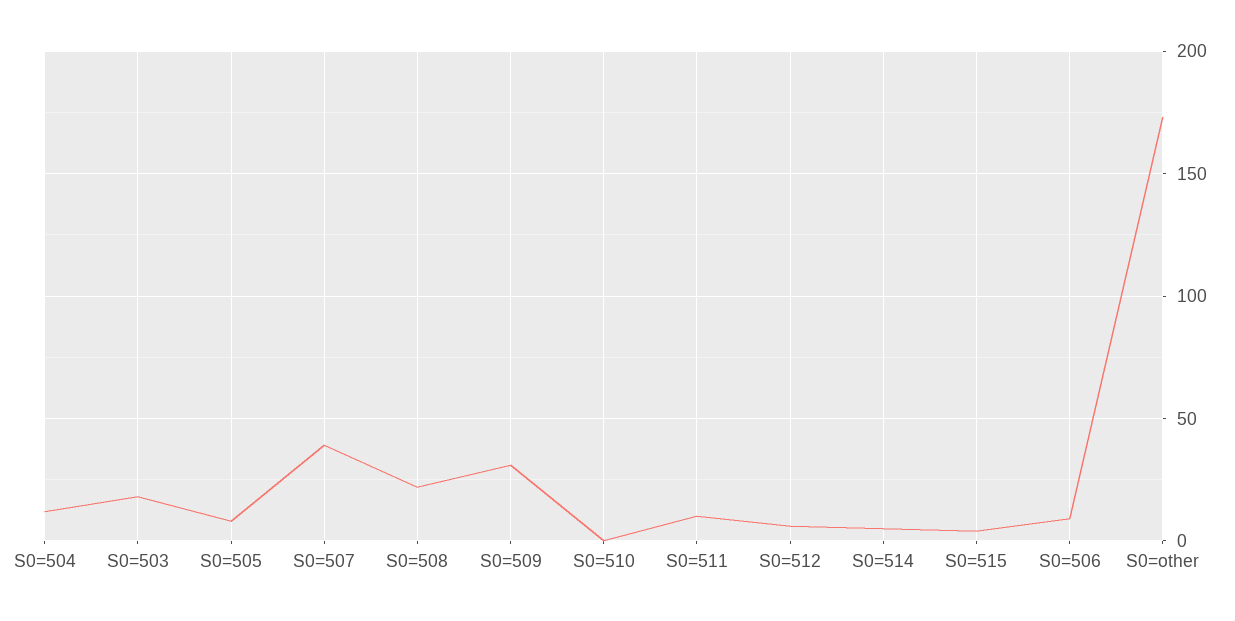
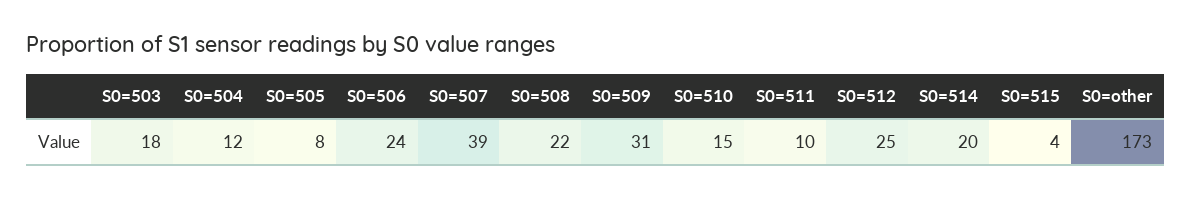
  {
    "S0=504": 12,
    "S0=503": 18,
    "S0=505": 8,
    "S0=507": 39,
    "S0=508": 22,
    "S0=509": 31,
-   "S0=510": 0,
+   "S0=510": 15,
    "S0=511": 10,
-   "S0=512": 5,
+   "S0=512": 25,
-   "S0=514": 5,
+   "S0=514": 20,
    "S0=515": 4,
-   "S0=506": 10,
+   "S0=506": 24,
    "S0=other": 173
  }

